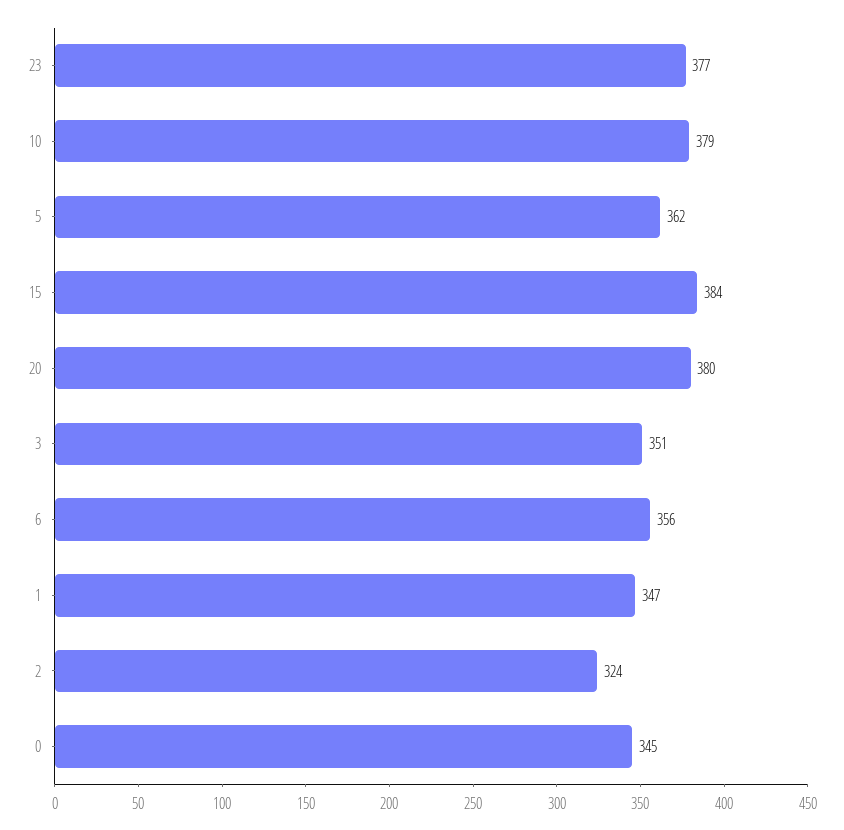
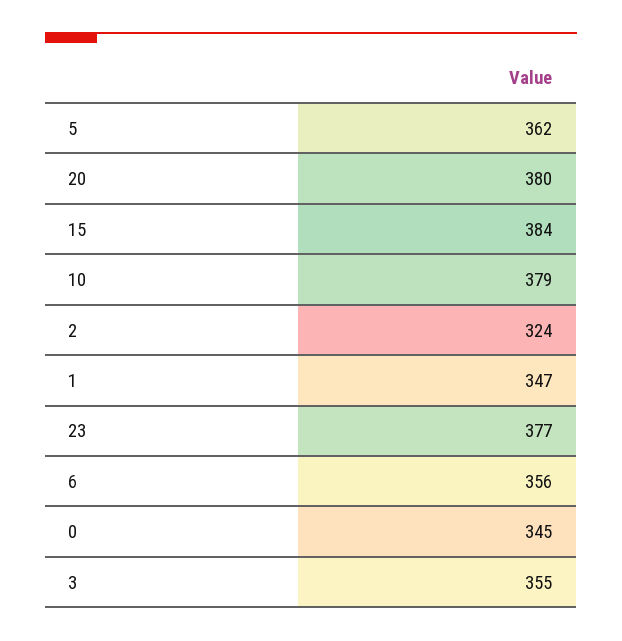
  {
    "23": 377,
    "10": 379,
    "5": 362,
    "15": 384,
    "20": 380,
-   "3": 351,
+   "3": 355,
    "6": 356,
    "1": 347,
    "2": 324,
    "0": 345
  }

